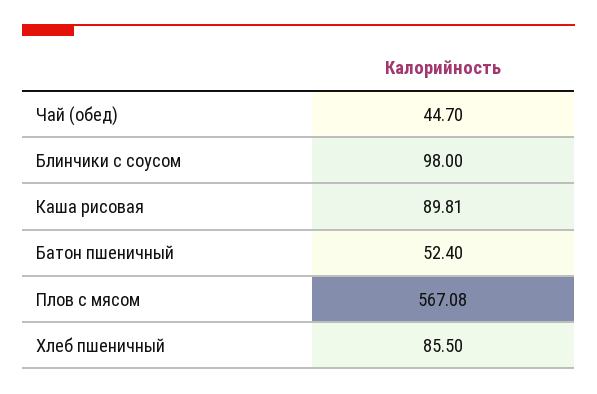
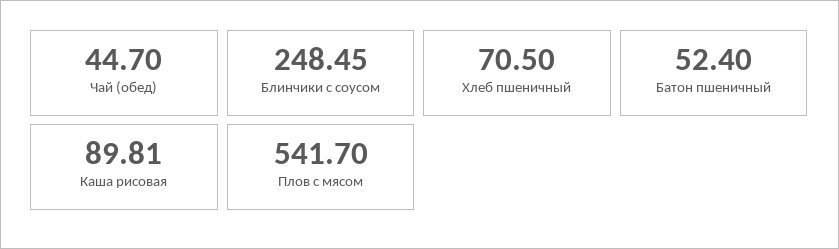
  {
    "Чай (обед)": 44.7,
-   "Блинчики с соусом": 98,
+   "Блинчики с соусом": 248.45,
    "Каша рисовая": 89.81,
    "Батон пшеничный": 52.4,
-   "Плов с мясом": 567.08,
+   "Плов с мясом": 541.7,
-   "Хлеб пшеничный": 85.5
+   "Хлеб пшеничный": 70.5
  }

